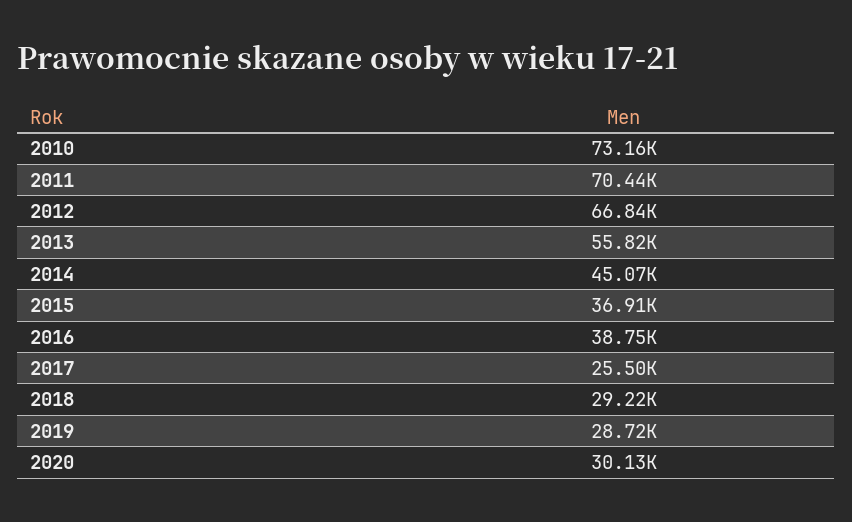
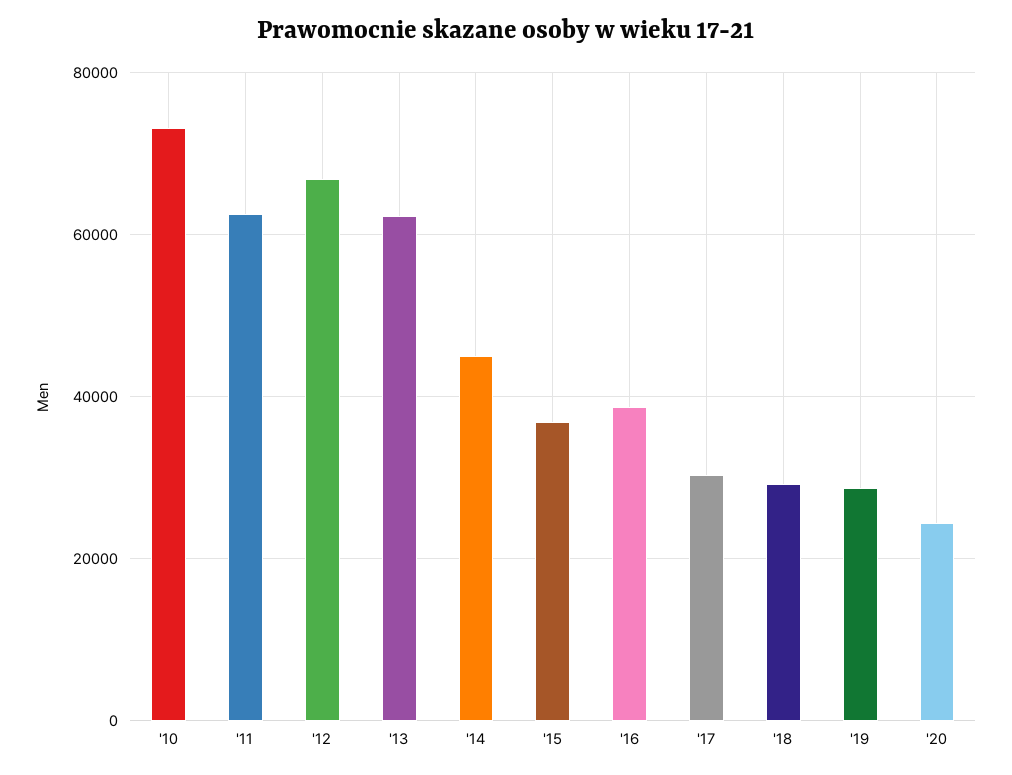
  {
    "2010": 73160,
-   "2011": 70440,
+   "2011": 62000,
    "2012": 66840,
-   "2013": 55820,
+   "2013": 62000,
    "2014": 45070,
    "2015": 36910,
    "2016": 38750,
-   "2017": 25500,
+   "2017": 30000,
    "2018": 29220,
    "2019": 28720,
-   "2020": 30130
+   "2020": 24000
  }

